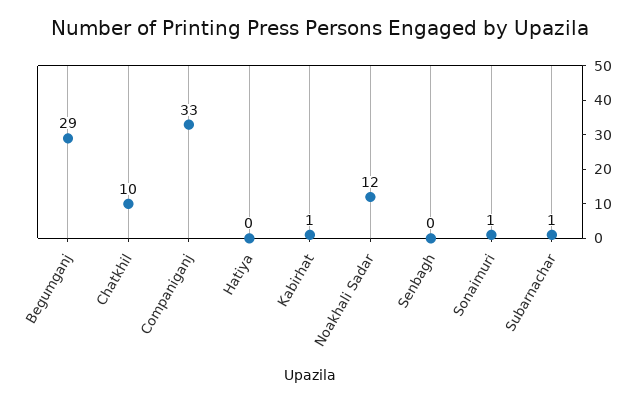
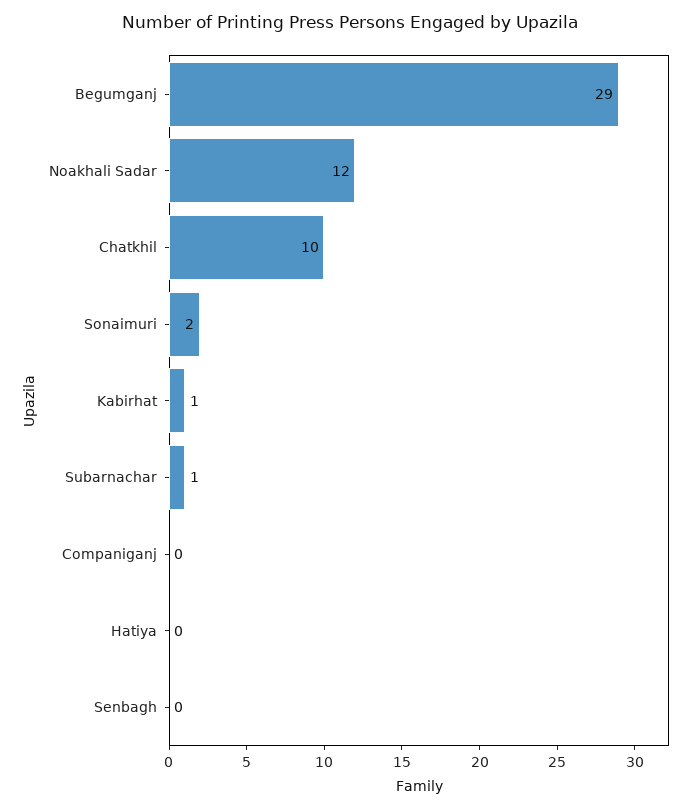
  {
    "Begumganj": 29,
    "Chatkhil": 10,
-   "Companiganj": 33,
+   "Companiganj": 0,
    "Hatiya": 0,
    "Kabirhat": 1,
    "Noakhali Sadar": 12,
    "Senbagh": 0,
-   "Sonaimuri": 1,
+   "Sonaimuri": 2,
    "Subarnachar": 1
  }

